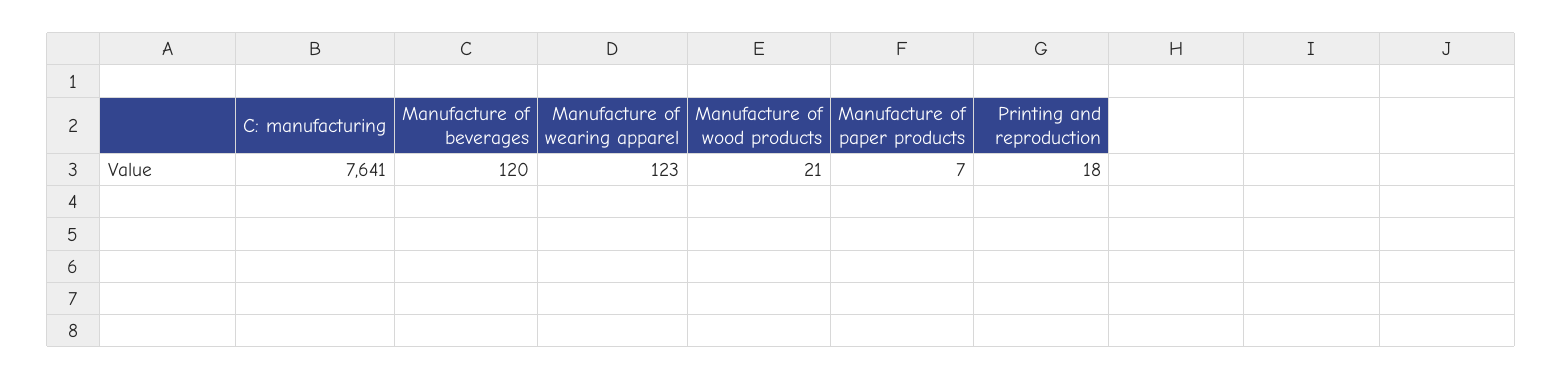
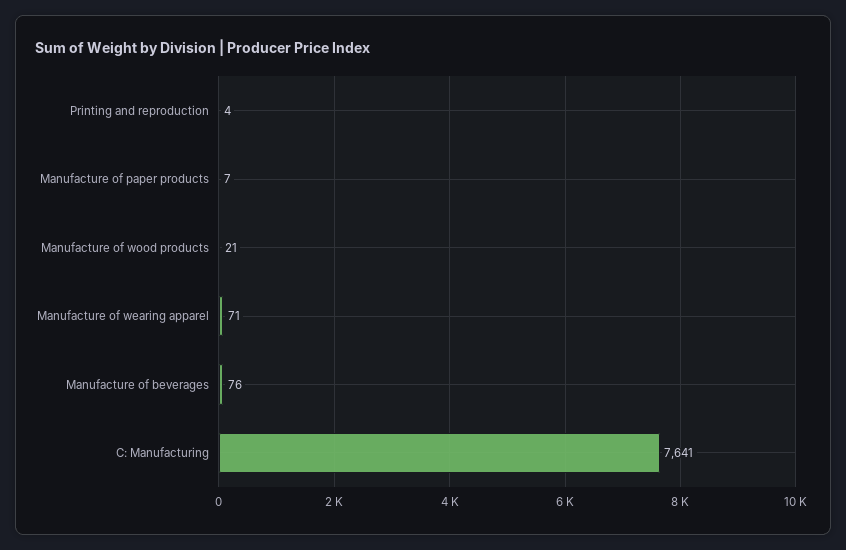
  {
    "C: manufacturing": 7641,
-   "Manufacture of beverages": 120,
+   "Manufacture of beverages": 76,
-   "Manufacture of wearing apparel": 123,
+   "Manufacture of wearing apparel": 71,
    "Manufacture of wood products": 21,
    "Manufacture of paper products": 7,
-   "Printing and reproduction": 18
+   "Printing and reproduction": 4
  }

